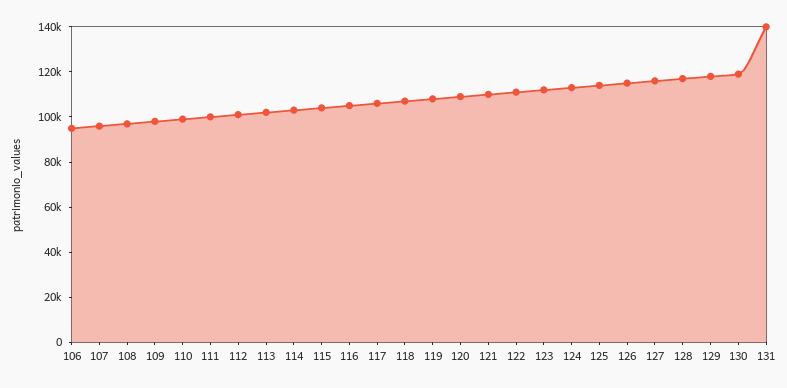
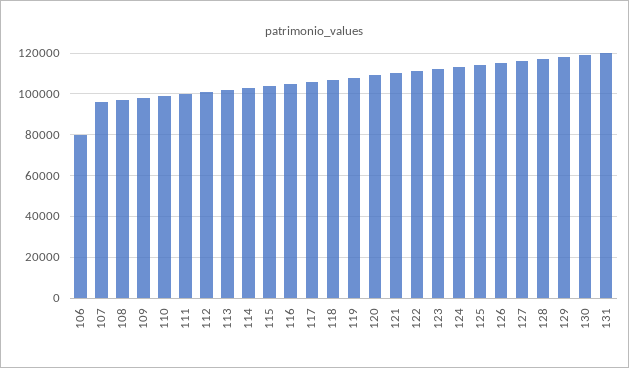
  {
-   "106": 95000,
+   "106": 80000,
    "107": 95000,
    "108": 95000,
    "109": 100000,
    "110": 100000,
    "111": 100000,
    "112": 100000,
    "113": 100000,
    "114": 105000,
    "115": 105000,
    "116": 105000,
    "117": 105000,
    "118": 105000,
    "119": 110000,
    "120": 110000,
    "121": 110000,
    "122": 110000,
    "123": 110000,
    "124": 115000,
    "125": 115000,
    "126": 115000,
    "127": 115000,
    "128": 115000,
    "129": 120000,
    "130": 120000,
-   "131": 140000
+   "131": 120000
  }

